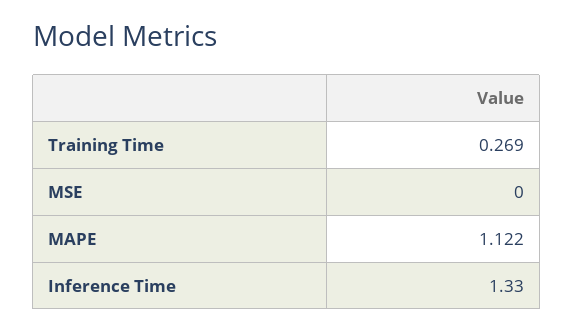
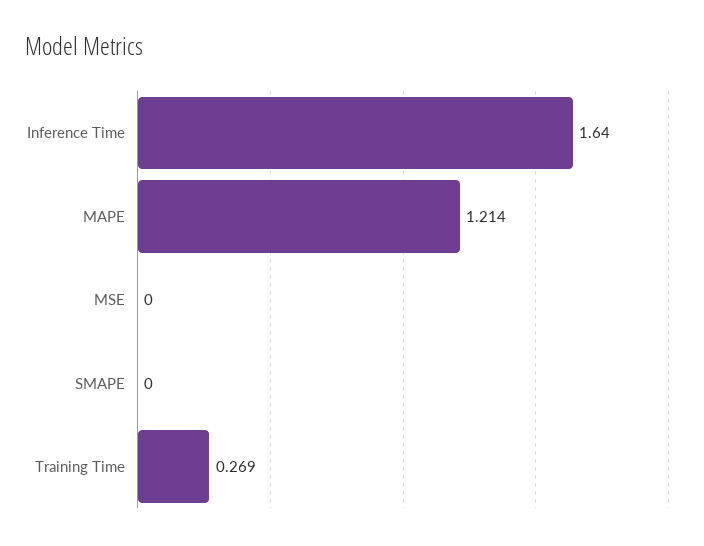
  {
    "Training Time": 0.269,
    "MSE": 0,
-   "MAPE": 1.122,
+   "MAPE": 1.214,
-   "Inference Time": 1.33
+   "Inference Time": 1.64,
+   "SMAPE": 0
  }

